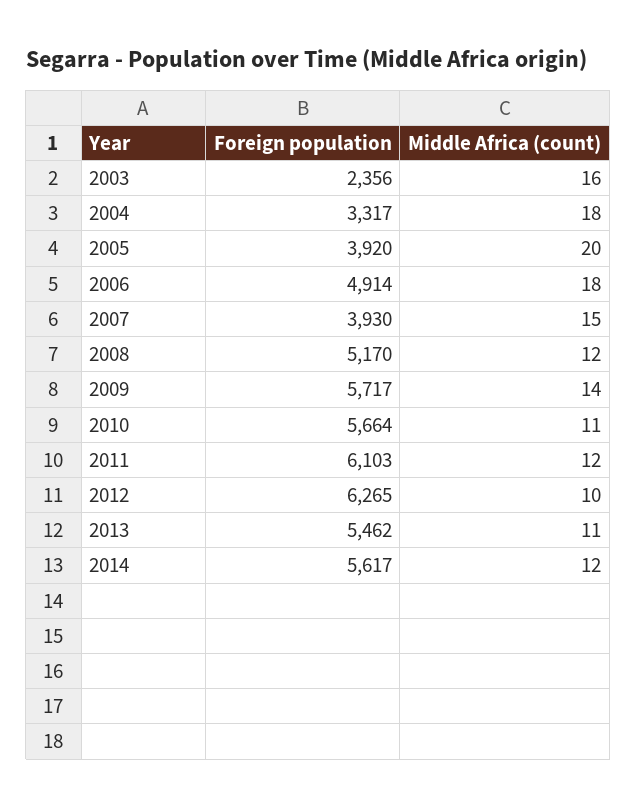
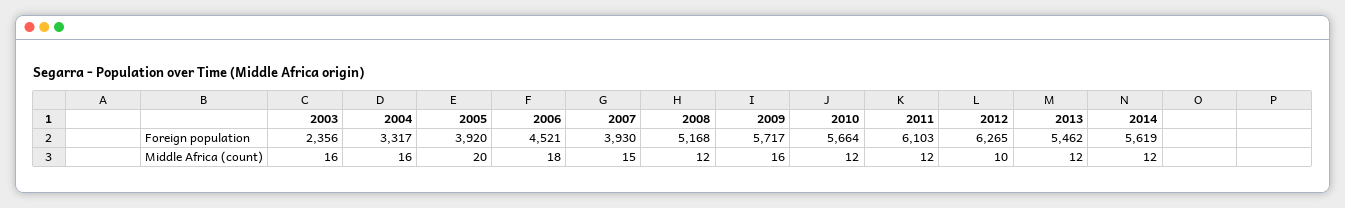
  {
    "Foreign population": {
      "2003": 2356,
      "2004": 3317,
      "2005": 3920,
-     "2006": 4914,
+     "2006": 4521,
      "2007": 3930,
-     "2008": 5170,
+     "2008": 5168,
      "2009": 5717,
      "2010": 5664,
      "2011": 6103,
      "2012": 6265,
      "2013": 5462,
-     "2014": 5617
+     "2014": 5619
    },
    "Middle Africa (count)": {
      "2003": 16,
-     "2004": 18,
+     "2004": 16,
      "2005": 20,
      "2006": 18,
      "2007": 15,
      "2008": 12,
-     "2009": 14,
+     "2009": 16,
-     "2010": 11,
+     "2010": 12,
      "2011": 12,
      "2012": 10,
-     "2013": 11,
+     "2013": 12,
      "2014": 12
    }
  }

